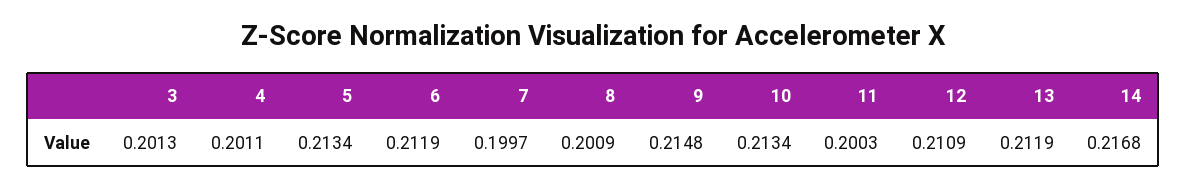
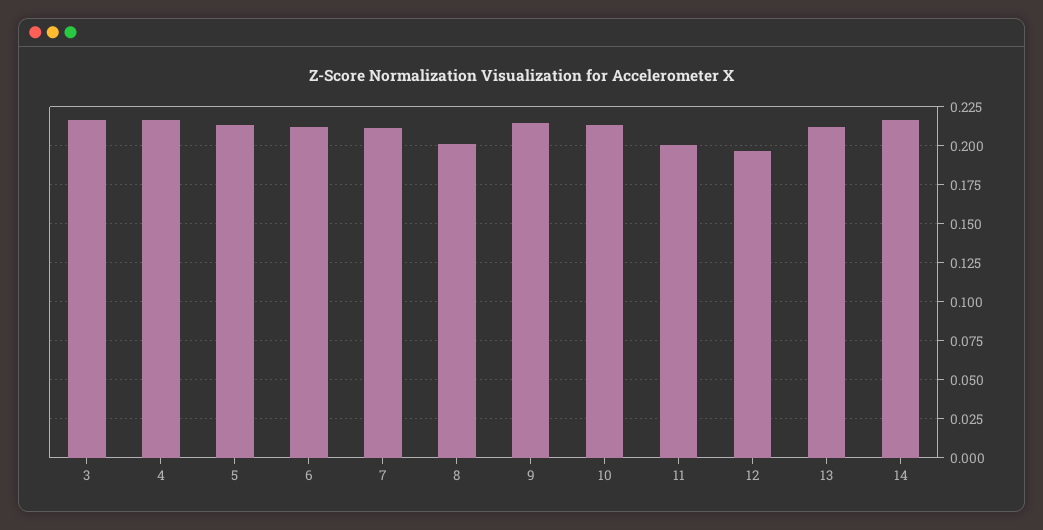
  {
-   "3": 0.2013,
+   "3": 0.215,
-   "4": 0.2011,
+   "4": 0.215,
    "5": 0.2134,
    "6": 0.2119,
-   "7": 0.1997,
+   "7": 0.21,
    "8": 0.2009,
    "9": 0.2148,
    "10": 0.2134,
    "11": 0.2003,
-   "12": 0.2109,
+   "12": 0.195,
    "13": 0.2119,
    "14": 0.2168
  }

